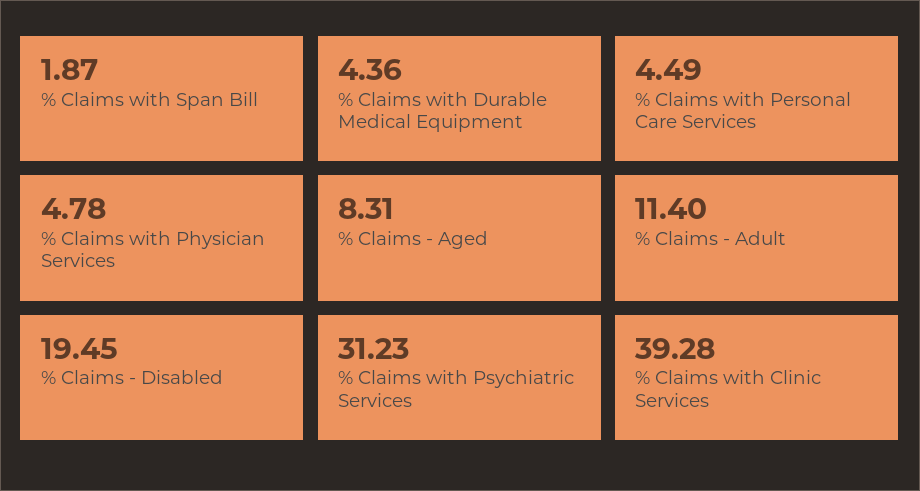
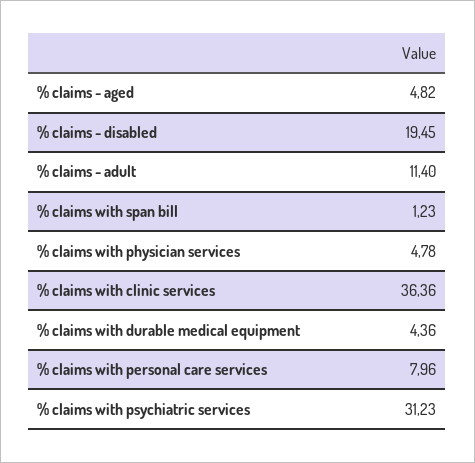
  {
-   "% Claims with Span Bill": 1.87,
+   "% Claims with Span Bill": 1.23,
    "% Claims with Durable Medical Equipment": 4.36,
-   "% Claims with Personal Care Services": 4.49,
+   "% Claims with Personal Care Services": 7.96,
    "% Claims with Physician Services": 4.78,
-   "% Claims - Aged": 8.31,
+   "% Claims - Aged": 4.82,
    "% Claims - Adult": 11.4,
    "% Claims - Disabled": 19.45,
    "% Claims with Psychiatric Services": 31.23,
-   "% Claims with Clinic Services": 39.28
+   "% Claims with Clinic Services": 36.36
  }

